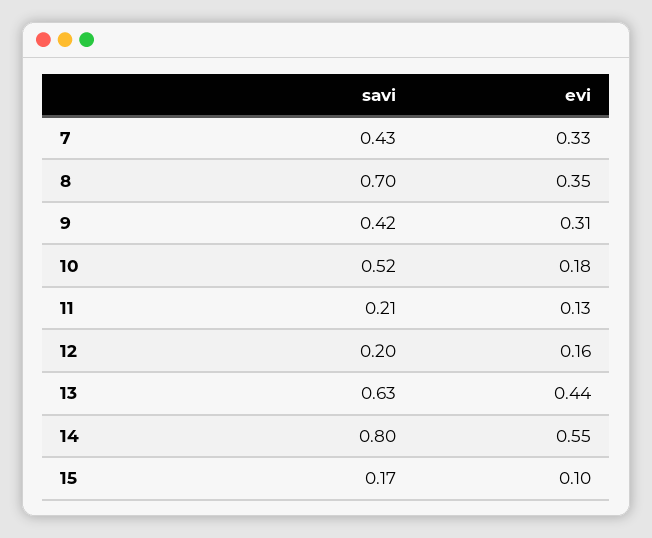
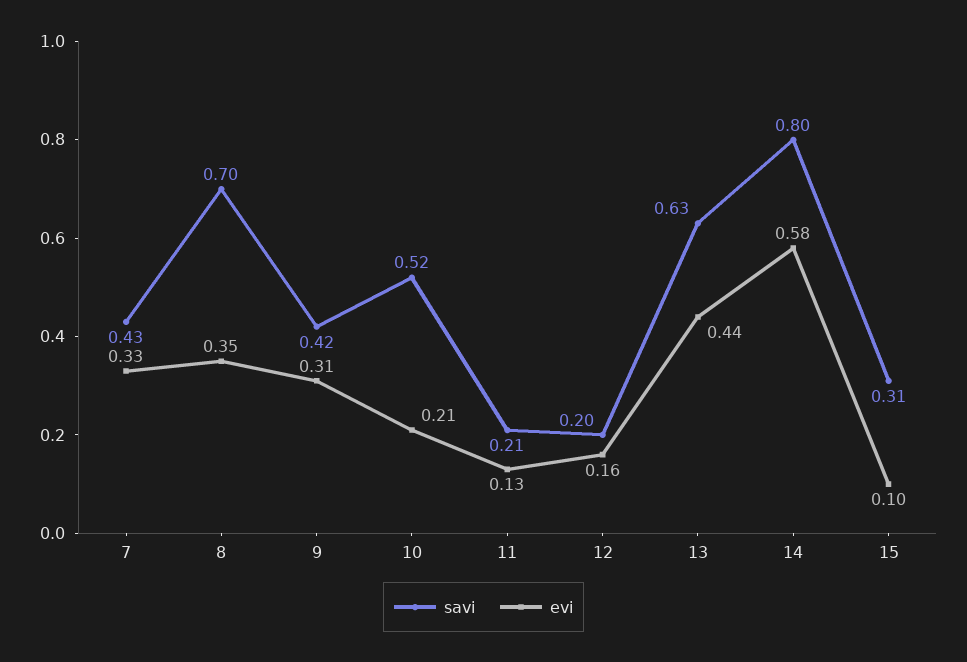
  {
    "savi": {
      "7": 0.43,
      "8": 0.7,
      "9": 0.42,
      "10": 0.52,
      "11": 0.21,
      "12": 0.2,
      "13": 0.63,
      "14": 0.8,
-     "15": 0.17
+     "15": 0.31
    },
    "evi": {
      "7": 0.33,
      "8": 0.35,
      "9": 0.31,
-     "10": 0.18,
+     "10": 0.21,
      "11": 0.13,
      "12": 0.16,
      "13": 0.44,
-     "14": 0.55,
+     "14": 0.58,
      "15": 0.1
    }
  }

